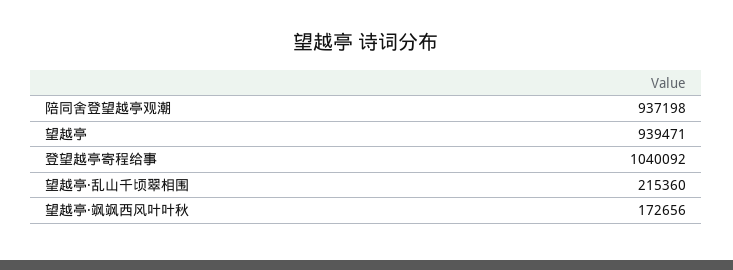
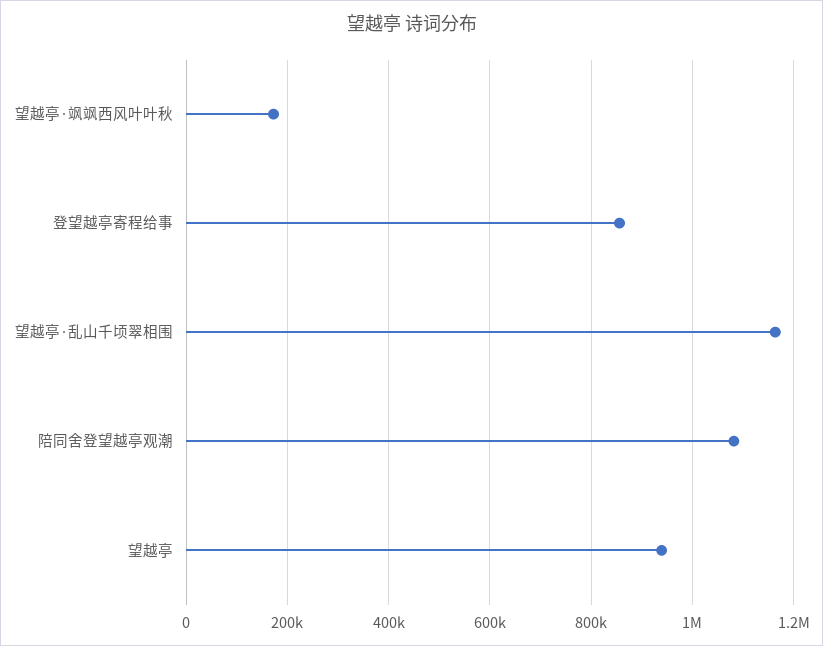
  {
-   "陪同舍登望越亭观潮": 937198,
+   "陪同舍登望越亭观潮": 1080000,
    "望越亭": 939471,
-   "登望越亭寄程给事": 1040092,
+   "登望越亭寄程给事": 860000,
-   "望越亭·乱山千顷翠相围": 215360,
+   "望越亭·乱山千顷翠相围": 1160000,
    "望越亭·飒飒西风叶叶秋": 172656
  }

